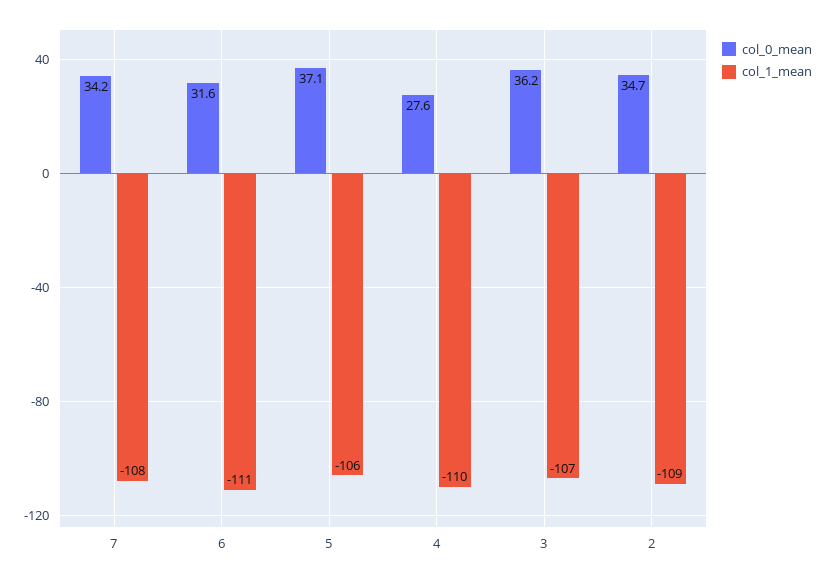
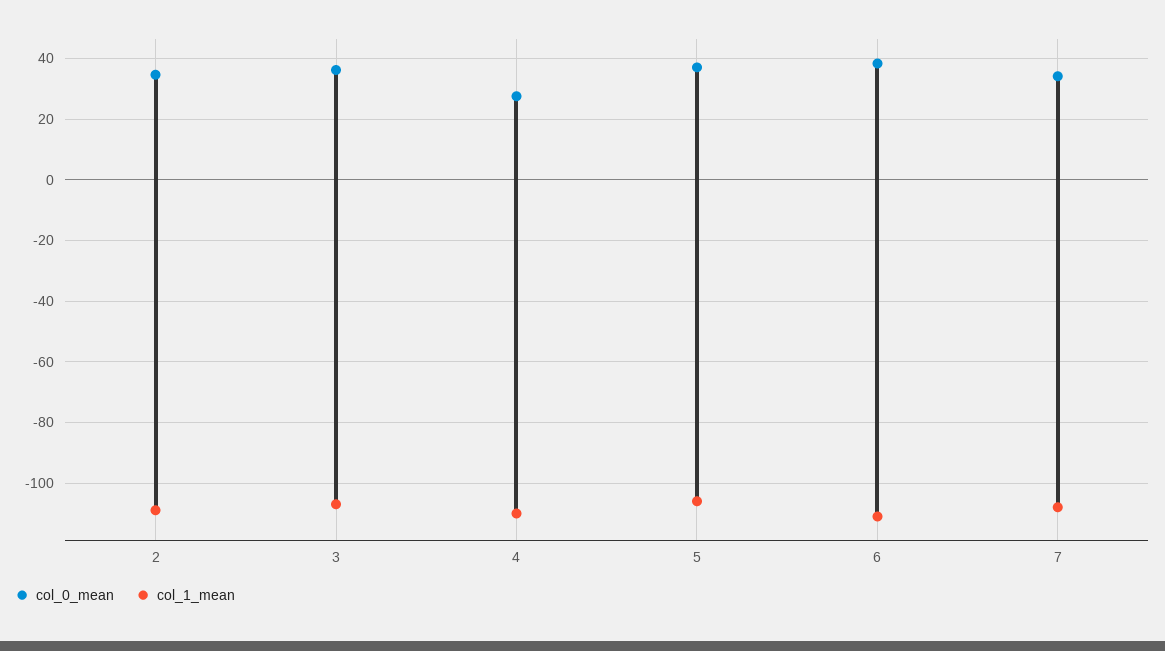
  {
    "col_0_mean": {
      "7": 34.2,
-     "6": 31.6,
+     "6": 38,
      "5": 37.1,
      "4": 27.6,
      "3": 36.2,
      "2": 34.7
    },
    "col_1_mean": {
      "7": -108,
      "6": -111,
      "5": -106,
      "4": -110,
      "3": -107,
      "2": -109
    }
  }

